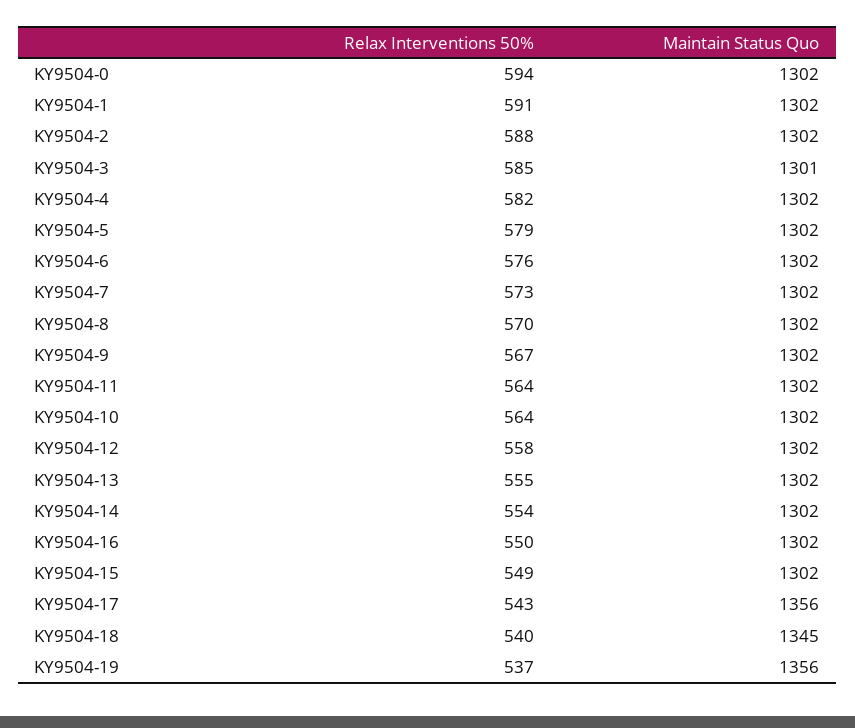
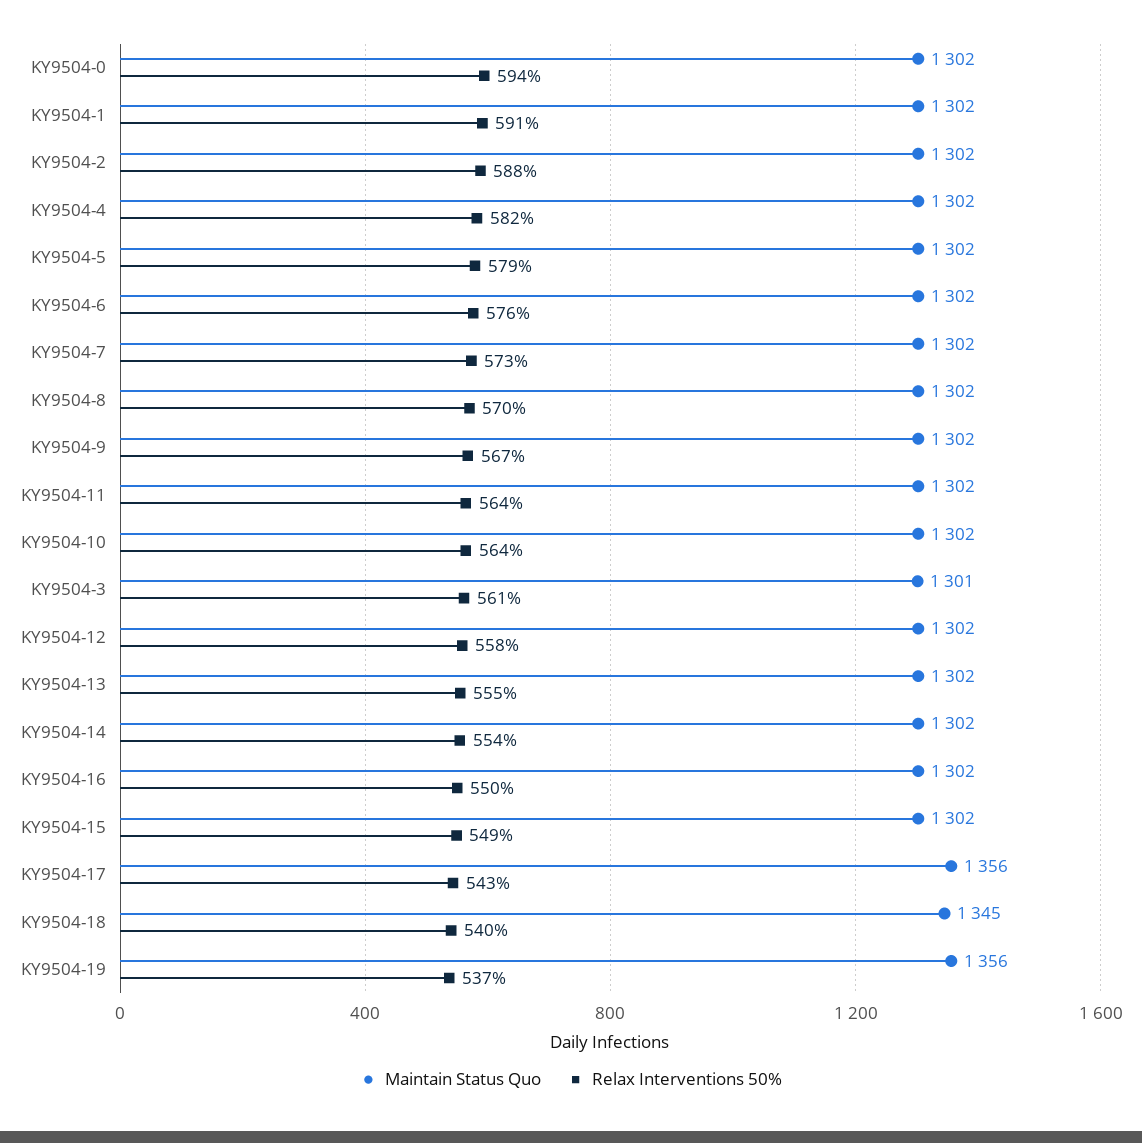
  {
    "Relax Interventions 50%": {
      "KY9504-0": 594,
      "KY9504-1": 591,
      "KY9504-2": 588,
-     "KY9504-3": 585,
+     "KY9504-3": 561,
      "KY9504-4": 582,
      "KY9504-5": 579,
      "KY9504-6": 576,
      "KY9504-7": 573,
      "KY9504-8": 570,
      "KY9504-9": 567,
      "KY9504-11": 564,
      "KY9504-10": 564,
      "KY9504-12": 558,
      "KY9504-13": 555,
      "KY9504-14": 554,
      "KY9504-16": 550,
      "KY9504-15": 549,
      "KY9504-17": 543,
      "KY9504-18": 540,
      "KY9504-19": 537
    },
    "Maintain Status Quo": {
      "KY9504-0": 1302,
      "KY9504-1": 1302,
      "KY9504-2": 1302,
      "KY9504-3": 1301,
      "KY9504-4": 1302,
      "KY9504-5": 1302,
      "KY9504-6": 1302,
      "KY9504-7": 1302,
      "KY9504-8": 1302,
      "KY9504-9": 1302,
      "KY9504-11": 1302,
      "KY9504-10": 1302,
      "KY9504-12": 1302,
      "KY9504-13": 1302,
      "KY9504-14": 1302,
      "KY9504-16": 1302,
      "KY9504-15": 1302,
      "KY9504-17": 1356,
      "KY9504-18": 1345,
      "KY9504-19": 1356
    }
  }

